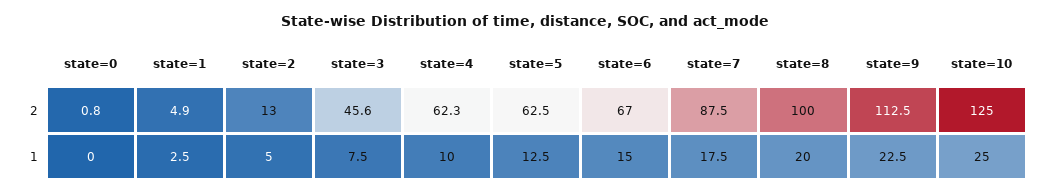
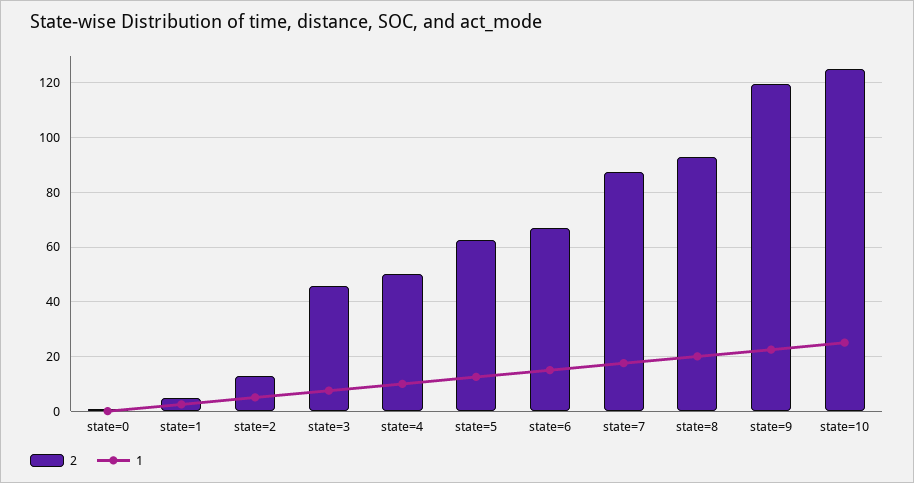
  {
    "2": {
      "state=0": 0.8,
      "state=1": 4.9,
      "state=2": 13,
      "state=3": 45.6,
-     "state=4": 62.3,
+     "state=4": 50,
      "state=5": 62.5,
      "state=6": 67,
      "state=7": 87.5,
-     "state=8": 100,
+     "state=8": 92.5,
-     "state=9": 112.5,
+     "state=9": 120,
      "state=10": 125
    },
    "1": {
      "state=0": 0,
      "state=1": 2.5,
      "state=2": 5,
      "state=3": 7.5,
      "state=4": 10,
      "state=5": 12.5,
      "state=6": 15,
      "state=7": 17.5,
      "state=8": 20,
      "state=9": 22.5,
      "state=10": 25
    }
  }

